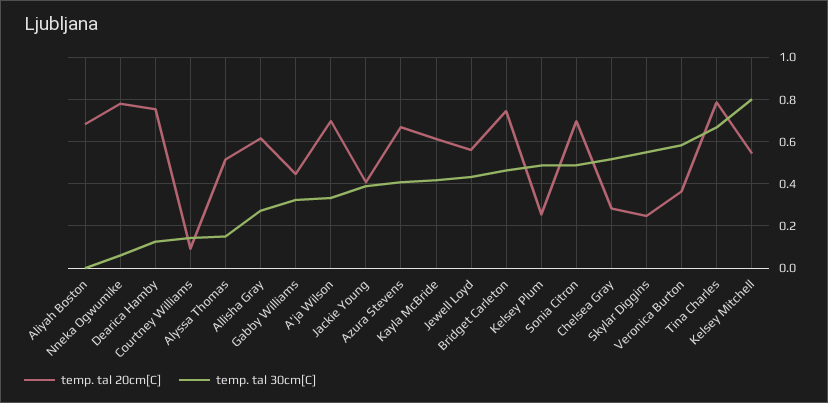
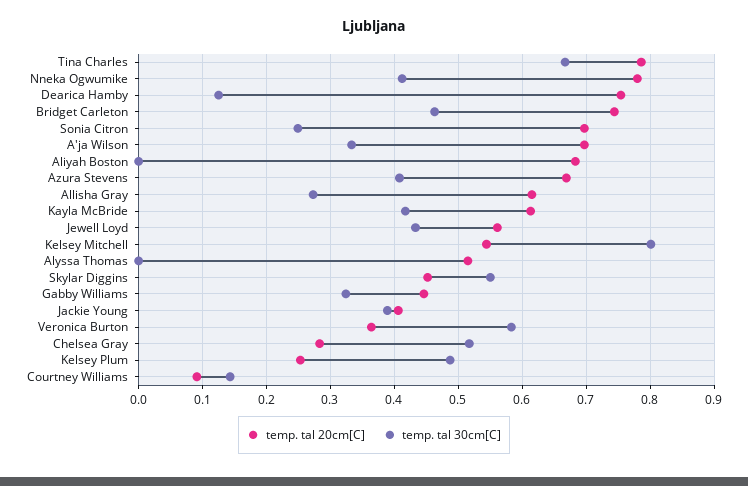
  {
    "temp. tal 20cm[C]": {
      "Aliyah Boston": 0.68,
      "Nneka Ogwumike": 0.78,
      "Dearica Hamby": 0.75,
      "Courtney Williams": 0.09,
      "Alyssa Thomas": 0.52,
      "Allisha Gray": 0.62,
      "Gabby Williams": 0.45,
      "A'ja Wilson": 0.7,
      "Jackie Young": 0.41,
      "Azura Stevens": 0.67,
      "Kayla McBride": 0.61,
      "Jewell Loyd": 0.56,
      "Bridget Carleton": 0.74,
      "Kelsey Plum": 0.25,
      "Sonia Citron": 0.7,
      "Chelsea Gray": 0.28,
-     "Skylar Diggins": 0.25,
+     "Skylar Diggins": 0.45,
      "Veronica Burton": 0.36,
      "Tina Charles": 0.79,
      "Kelsey Mitchell": 0.54
    },
    "temp. tal 30cm[C]": {
      "Aliyah Boston": 0,
-     "Nneka Ogwumike": 0.05,
+     "Nneka Ogwumike": 0.41,
      "Dearica Hamby": 0.13,
      "Courtney Williams": 0.14,
-     "Alyssa Thomas": 0.15,
+     "Alyssa Thomas": 0,
      "Allisha Gray": 0.27,
      "Gabby Williams": 0.32,
      "A'ja Wilson": 0.33,
      "Jackie Young": 0.39,
      "Azura Stevens": 0.41,
      "Kayla McBride": 0.42,
      "Jewell Loyd": 0.43,
      "Bridget Carleton": 0.46,
      "Kelsey Plum": 0.49,
-     "Sonia Citron": 0.5,
+     "Sonia Citron": 0.25,
      "Chelsea Gray": 0.52,
      "Skylar Diggins": 0.55,
      "Veronica Burton": 0.58,
      "Tina Charles": 0.67,
      "Kelsey Mitchell": 0.8
    }
  }

